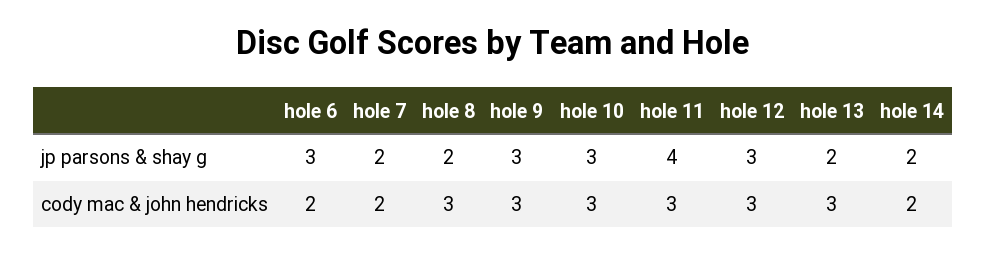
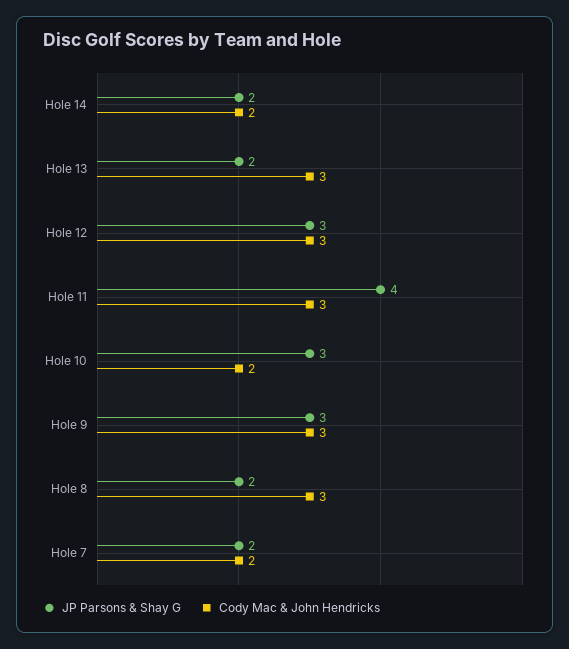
  {
    "jp parsons & shay g": {
-     "hole 6": 3,
      "hole 7": 2,
      "hole 8": 2,
      "hole 9": 3,
      "hole 10": 3,
      "hole 11": 4,
      "hole 12": 3,
      "hole 13": 2,
      "hole 14": 2
    },
    "cody mac & john hendricks": {
-     "hole 6": 2,
      "hole 7": 2,
      "hole 8": 3,
      "hole 9": 3,
-     "hole 10": 3,
+     "hole 10": 2,
      "hole 11": 3,
      "hole 12": 3,
      "hole 13": 3,
      "hole 14": 2
    }
  }

